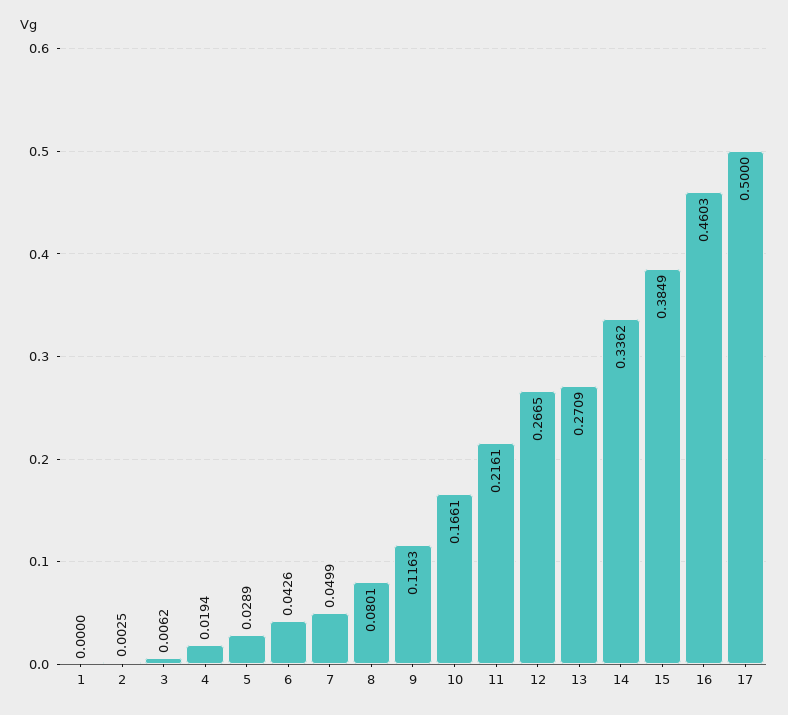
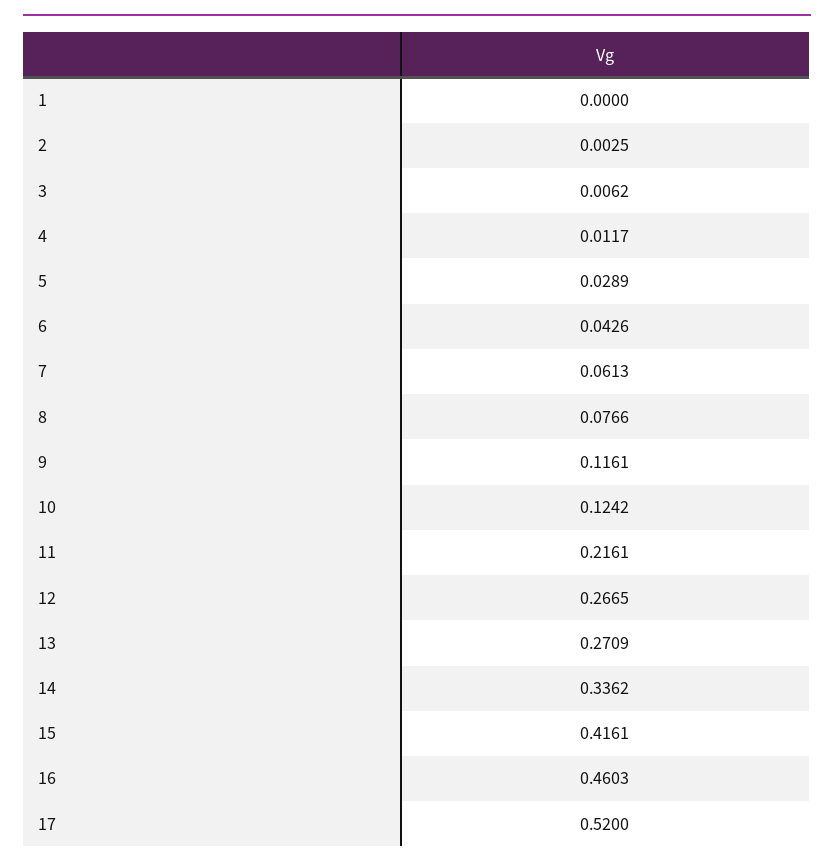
  {
    "1": 0,
    "2": 0.0025,
    "3": 0.0062,
-   "4": 0.0194,
+   "4": 0.0117,
    "5": 0.0289,
    "6": 0.0426,
-   "7": 0.0499,
+   "7": 0.0613,
-   "8": 0.0801,
+   "8": 0.0766,
-   "9": 0.1163,
+   "9": 0.1161,
-   "10": 0.1661,
+   "10": 0.1242,
    "11": 0.2161,
    "12": 0.2665,
    "13": 0.2709,
    "14": 0.3362,
-   "15": 0.3849,
+   "15": 0.4161,
    "16": 0.4603,
-   "17": 0.5
+   "17": 0.52
  }

